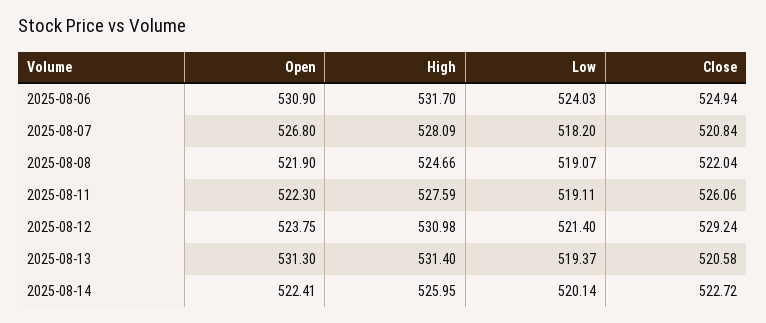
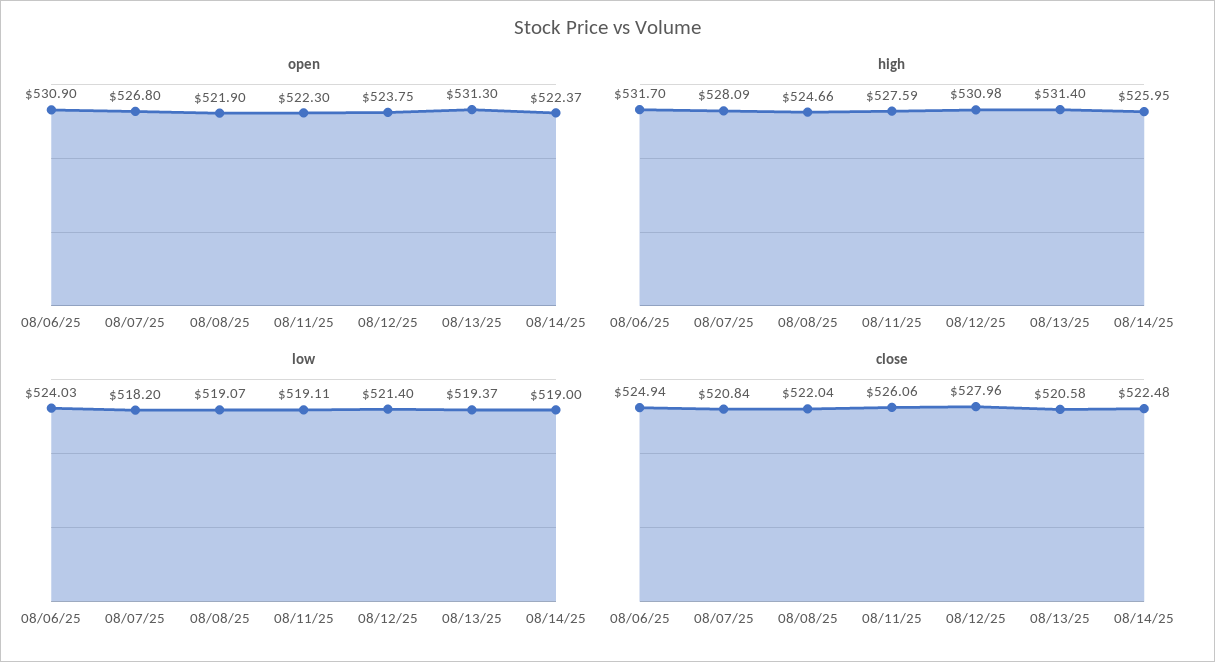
  {
    "Open": {
      "2025-08-06": 530.9,
      "2025-08-07": 526.8,
      "2025-08-08": 521.9,
      "2025-08-11": 522.3,
      "2025-08-12": 523.75,
      "2025-08-13": 531.3,
-     "2025-08-14": 522.41
+     "2025-08-14": 522.37
    },
    "High": {
      "2025-08-06": 531.7,
      "2025-08-07": 528.09,
      "2025-08-08": 524.66,
      "2025-08-11": 527.59,
      "2025-08-12": 530.98,
      "2025-08-13": 531.4,
      "2025-08-14": 525.95
    },
    "Low": {
      "2025-08-06": 524.03,
      "2025-08-07": 518.2,
      "2025-08-08": 519.07,
      "2025-08-11": 519.11,
      "2025-08-12": 521.4,
      "2025-08-13": 519.37,
-     "2025-08-14": 520.14
+     "2025-08-14": 519
    },
    "Close": {
      "2025-08-06": 524.94,
      "2025-08-07": 520.84,
      "2025-08-08": 522.04,
      "2025-08-11": 526.06,
-     "2025-08-12": 529.24,
+     "2025-08-12": 527.96,
      "2025-08-13": 520.58,
-     "2025-08-14": 522.72
+     "2025-08-14": 522.48
    }
  }

